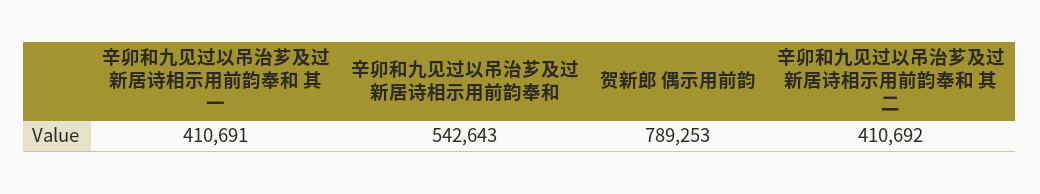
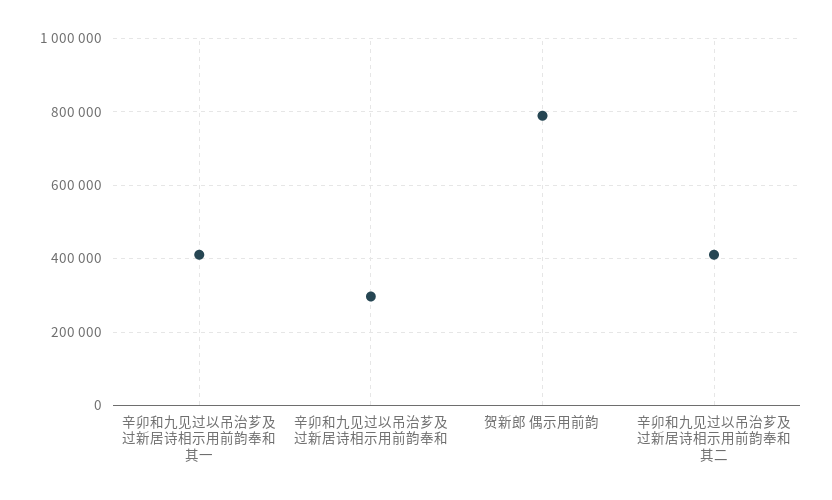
  {
    "辛卯和九见过以吊治芗及过新居诗相示用前韵奉和 其一": 410691,
-   "辛卯和九见过以吊治芗及过新居诗相示用前韵奉和": 542643,
+   "辛卯和九见过以吊治芗及过新居诗相示用前韵奉和": 300000,
    "贺新郎 偶示用前韵": 789253,
    "辛卯和九见过以吊治芗及过新居诗相示用前韵奉和 其二": 410692
  }

